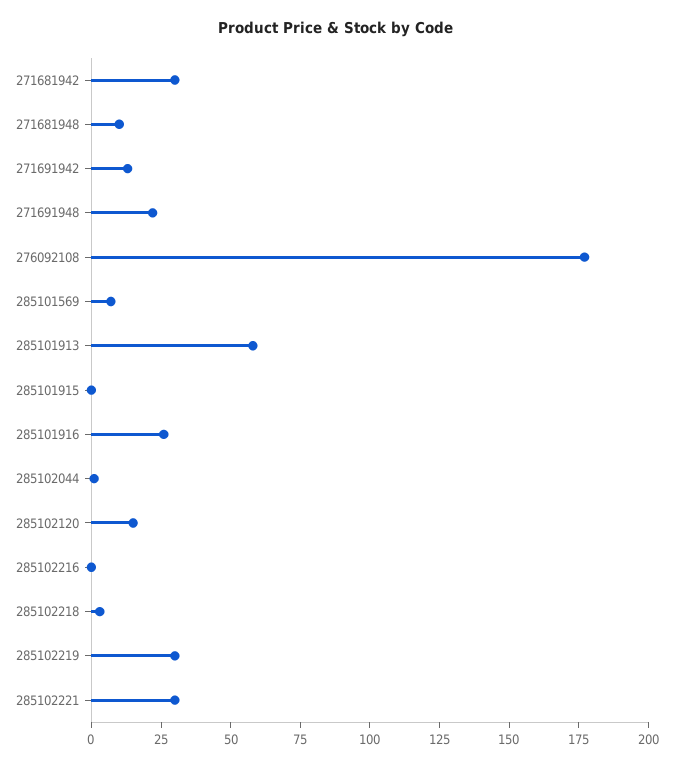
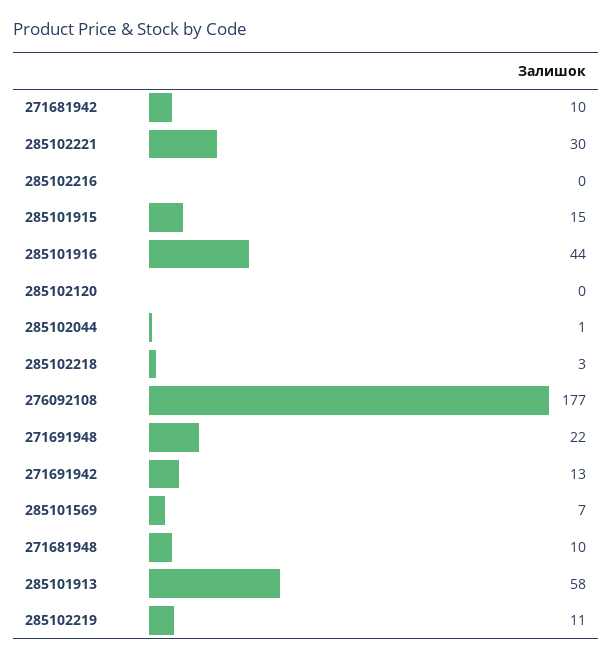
  {
-   "271681942": 30,
+   "271681942": 10,
    "271681948": 10,
    "271691942": 13,
    "271691948": 22,
    "276092108": 177,
    "285101569": 7,
    "285101913": 58,
-   "285101915": 0,
+   "285101915": 15,
-   "285101916": 25,
+   "285101916": 44,
    "285102044": 1,
-   "285102120": 15,
+   "285102120": 0,
    "285102216": 0,
    "285102218": 3,
-   "285102219": 30,
+   "285102219": 11,
    "285102221": 30
  }

